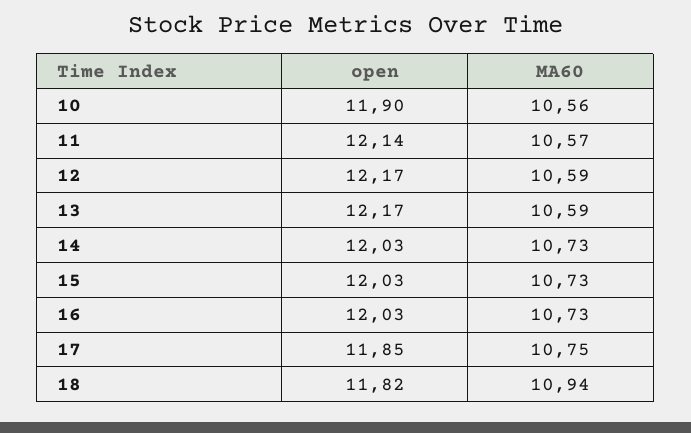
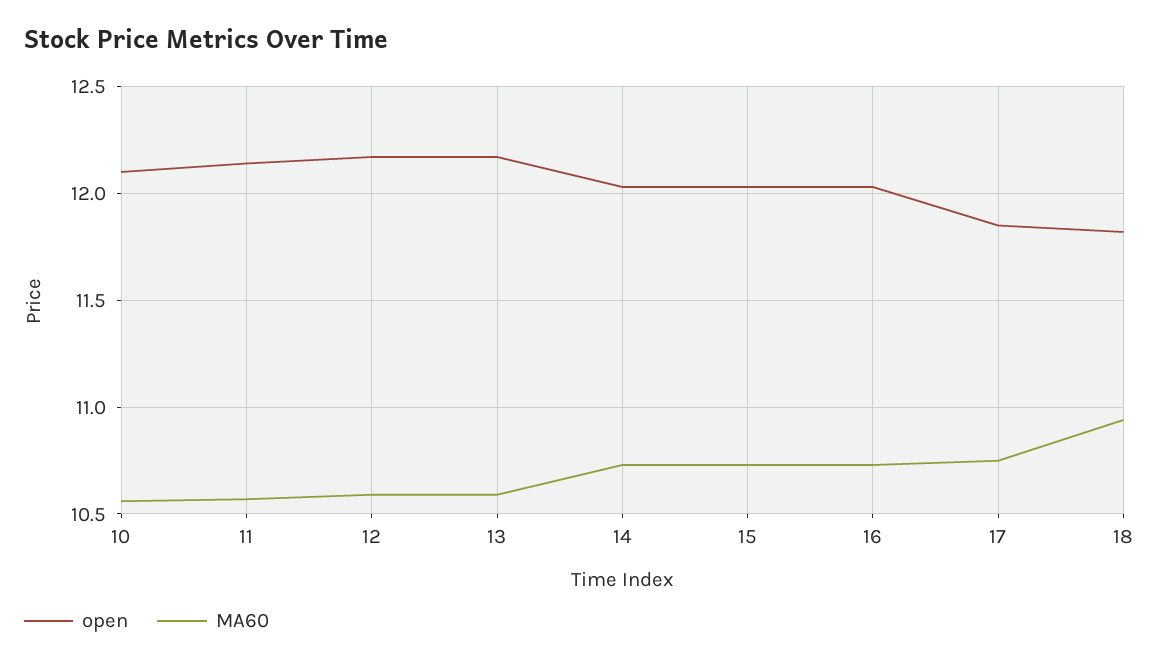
  {
    "open": {
-     "10": 11.9,
+     "10": 12.1,
      "11": 12.14,
      "12": 12.17,
      "13": 12.17,
      "14": 12.03,
      "15": 12.03,
      "16": 12.03,
      "17": 11.85,
      "18": 11.82
    },
    "MA60": {
      "10": 10.56,
      "11": 10.57,
      "12": 10.59,
      "13": 10.59,
      "14": 10.73,
      "15": 10.73,
      "16": 10.73,
      "17": 10.75,
      "18": 10.94
    }
  }

